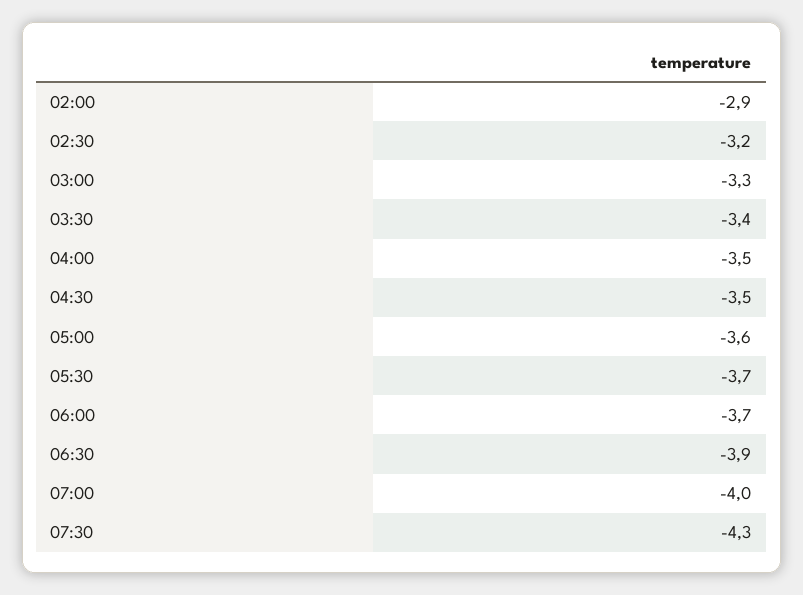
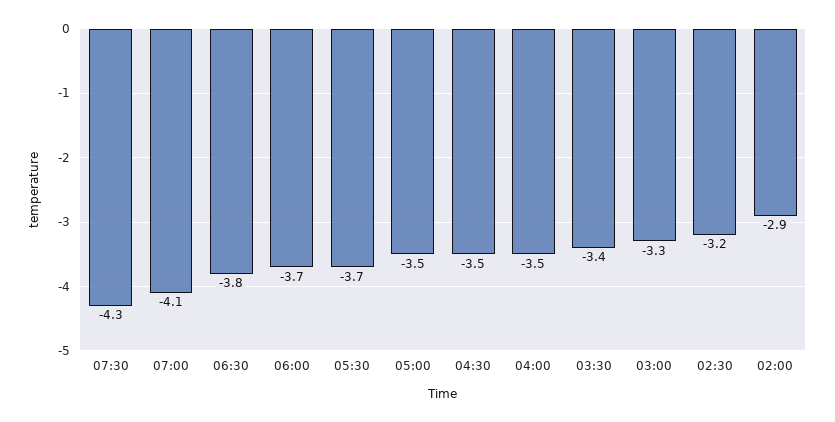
  {
    "02:00": -2.9,
    "02:30": -3.2,
    "03:00": -3.3,
    "03:30": -3.4,
    "04:00": -3.5,
    "04:30": -3.5,
-   "05:00": -3.6,
+   "05:00": -3.5,
    "05:30": -3.7,
    "06:00": -3.7,
-   "06:30": -3.9,
+   "06:30": -3.8,
-   "07:00": -4,
+   "07:00": -4.1,
    "07:30": -4.3
  }

